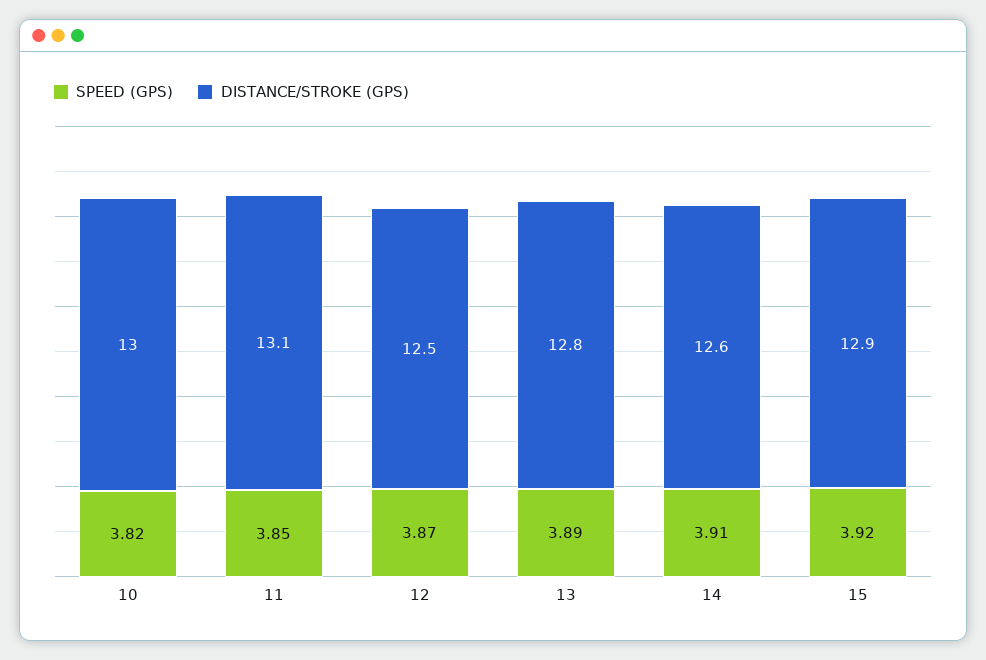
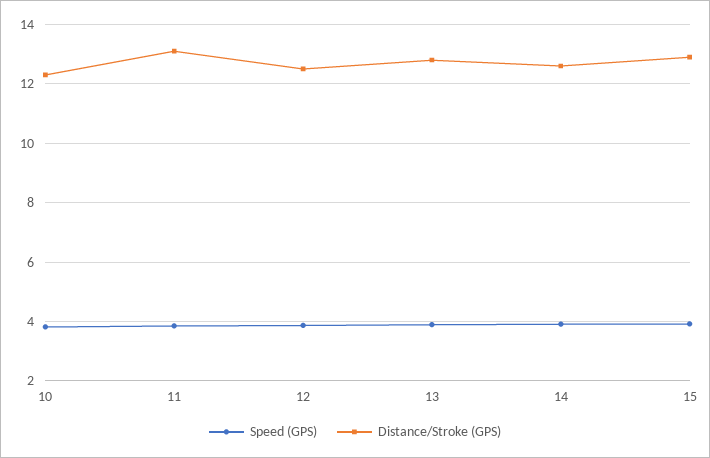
  {
    "SPEED (GPS)": {
      "10": 3.82,
      "11": 3.85,
      "12": 3.87,
      "13": 3.89,
      "14": 3.91,
      "15": 3.92
    },
    "DISTANCE/STROKE (GPS)": {
-     "10": 13,
+     "10": 12.25,
      "11": 13.1,
      "12": 12.5,
      "13": 12.8,
      "14": 12.6,
      "15": 12.9
    }
  }

